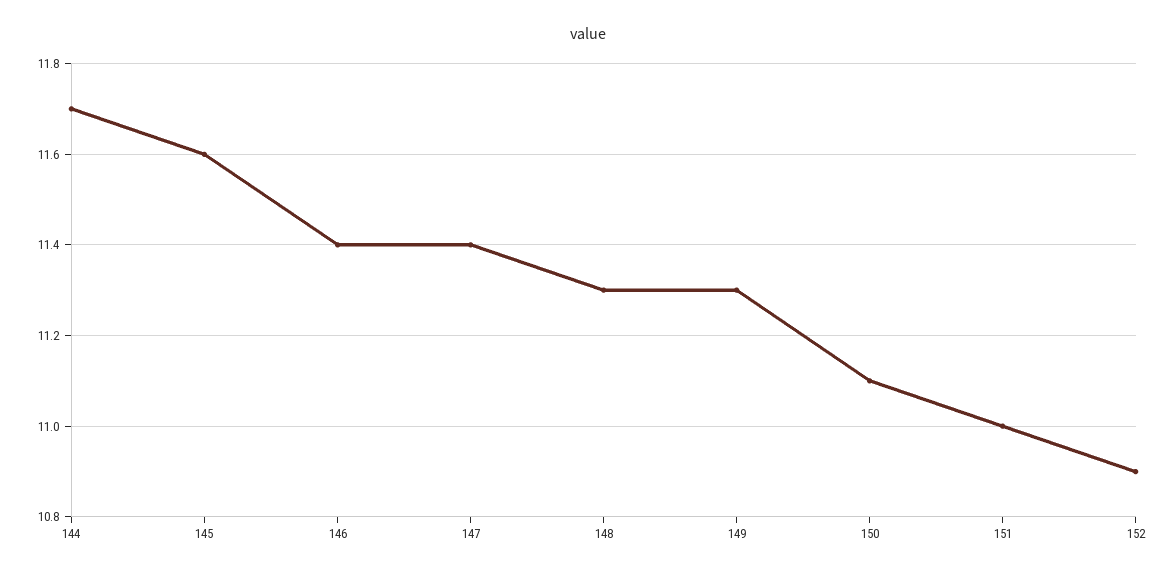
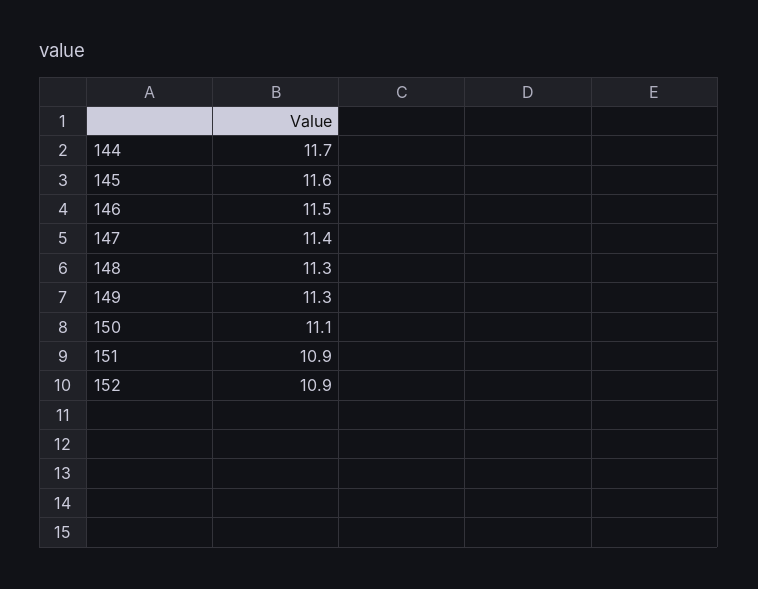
  {
    "144": 11.7,
    "145": 11.6,
-   "146": 11.4,
+   "146": 11.5,
    "147": 11.4,
    "148": 11.3,
    "149": 11.3,
    "150": 11.1,
-   "151": 11,
+   "151": 10.9,
    "152": 10.9
  }

